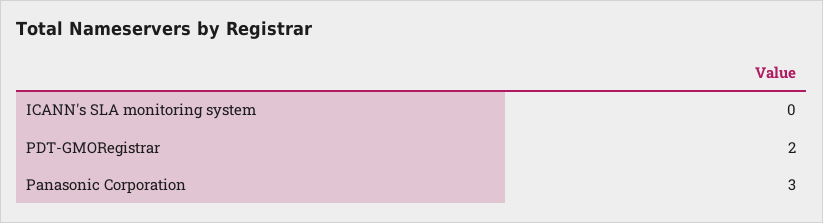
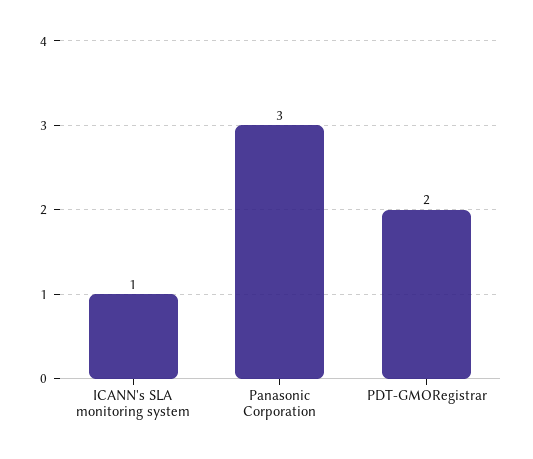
  {
-   "ICANN's SLA monitoring system": 0,
+   "ICANN's SLA monitoring system": 1,
    "PDT-GMORegistrar": 2,
    "Panasonic Corporation": 3
  }

